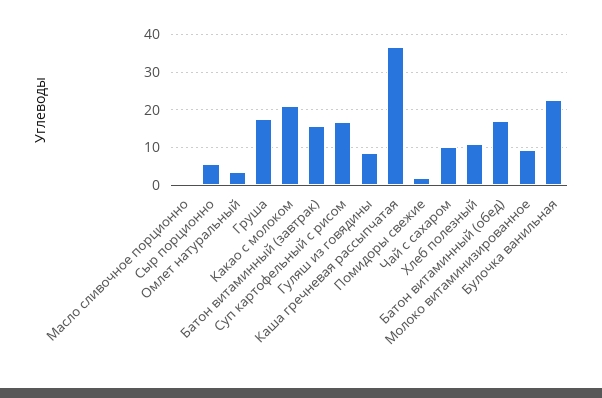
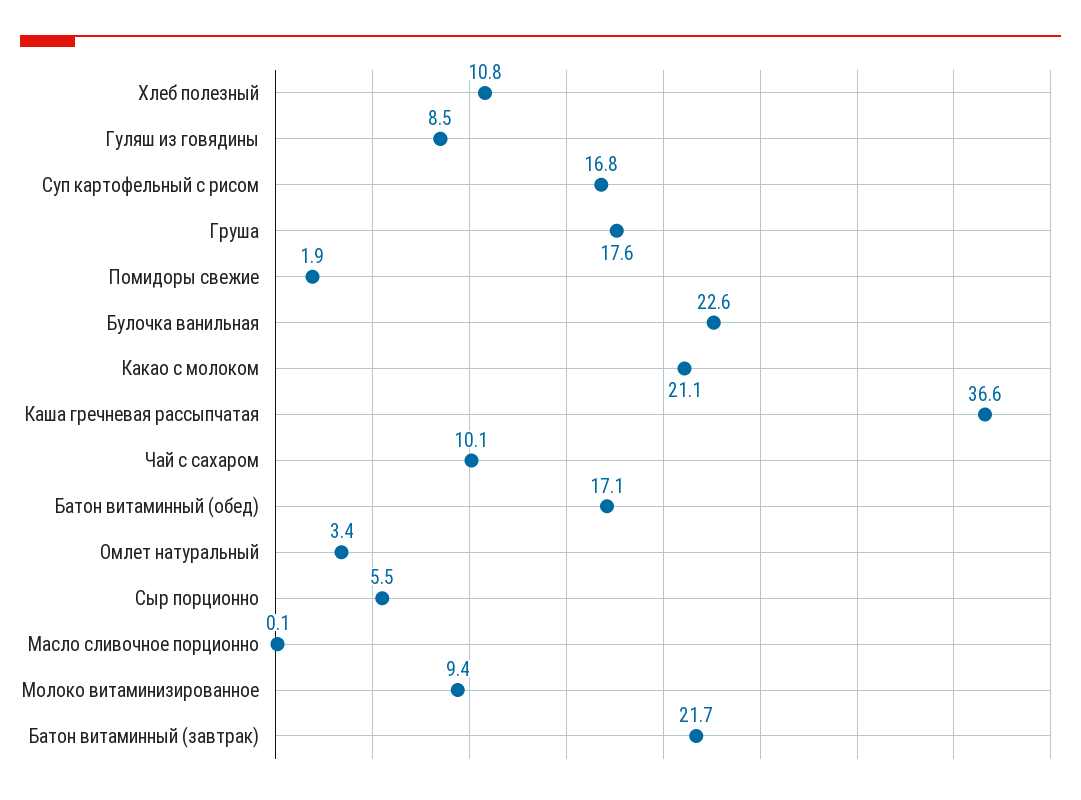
  {
    "Масло сливочное порционно": 0.1,
    "Сыр порционно": 5.5,
    "Омлет натуральный": 3.4,
    "Груша": 17.6,
    "Какао с молоком": 21.1,
-   "Батон витаминный (завтрак)": 16,
+   "Батон витаминный (завтрак)": 21.7,
    "Суп картофельный с рисом": 16.8,
    "Гуляш из говядины": 8.5,
    "Каша гречневая рассыпчатая": 36.6,
    "Помидоры свежие": 1.9,
    "Чай с сахаром": 10.1,
    "Хлеб полезный": 10.8,
    "Батон витаминный (обед)": 17.1,
    "Молоко витаминизированное": 9.4,
    "Булочка ванильная": 22.6
  }

